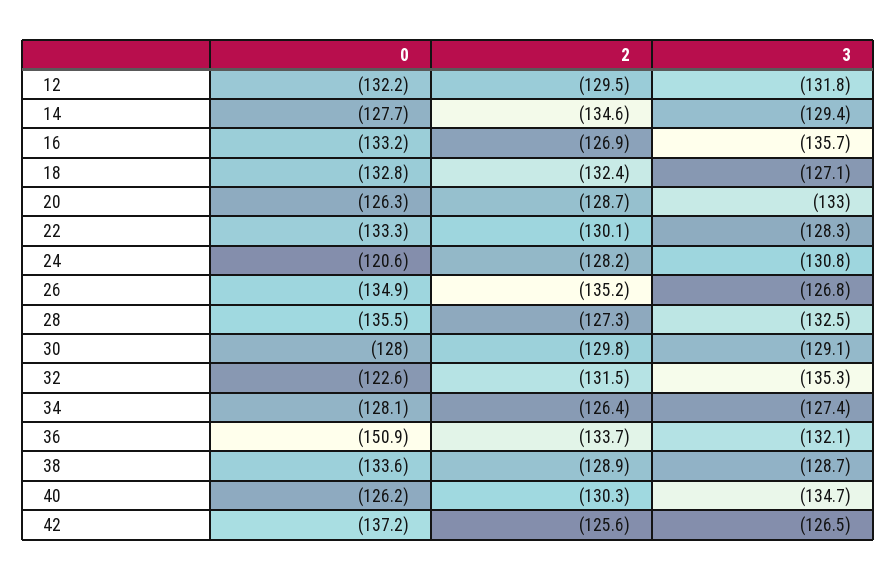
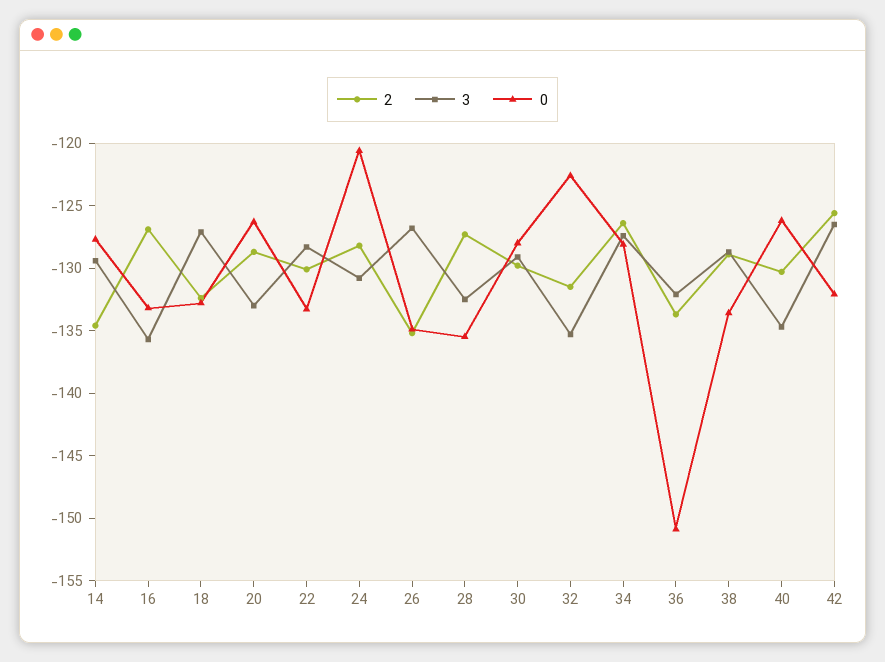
  {
    "0": {
-     "12": -132.2,
      "14": -127.7,
      "16": -133.2,
      "18": -132.8,
      "20": -126.3,
      "22": -133.3,
      "24": -120.6,
      "26": -134.9,
      "28": -135.5,
      "30": -128,
      "32": -122.6,
      "34": -128.1,
      "36": -150.9,
      "38": -133.6,
      "40": -126.2,
-     "42": -137.2
+     "42": -132
    },
    "2": {
-     "12": -129.5,
      "14": -134.6,
      "16": -126.9,
      "18": -132.4,
      "20": -128.7,
      "22": -130.1,
      "24": -128.2,
      "26": -135.2,
      "28": -127.3,
      "30": -129.8,
      "32": -131.5,
      "34": -126.4,
      "36": -133.7,
      "38": -128.9,
      "40": -130.3,
      "42": -125.6
    },
    "3": {
-     "12": -131.8,
      "14": -129.4,
      "16": -135.7,
      "18": -127.1,
      "20": -133,
      "22": -128.3,
      "24": -130.8,
      "26": -126.8,
      "28": -132.5,
      "30": -129.1,
      "32": -135.3,
      "34": -127.4,
      "36": -132.1,
      "38": -128.7,
      "40": -134.7,
      "42": -126.5
    }
  }

